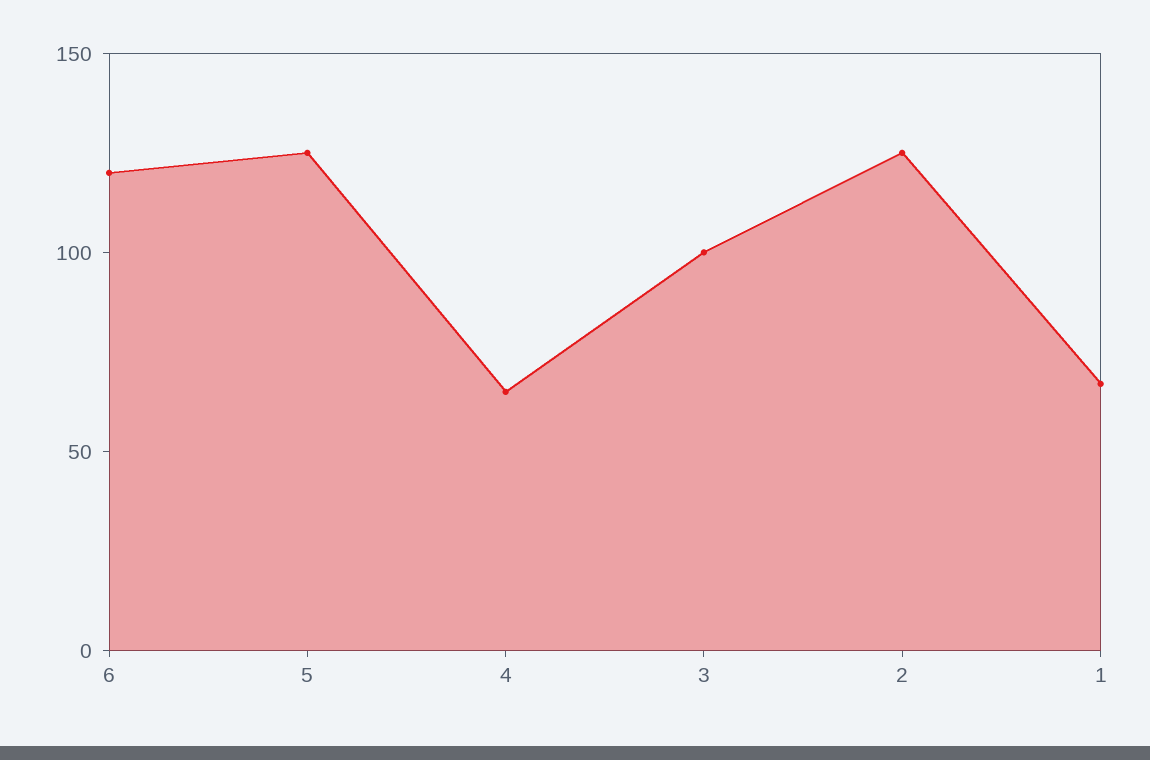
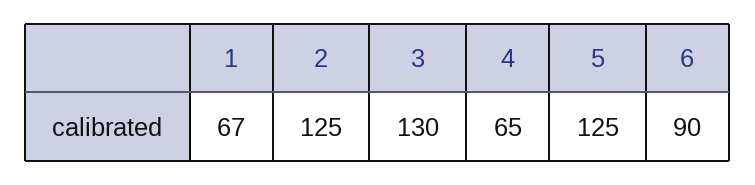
  {
-   "6": 120,
+   "6": 90,
    "5": 125,
    "4": 65,
-   "3": 100,
+   "3": 130,
    "2": 125,
    "1": 67
  }

